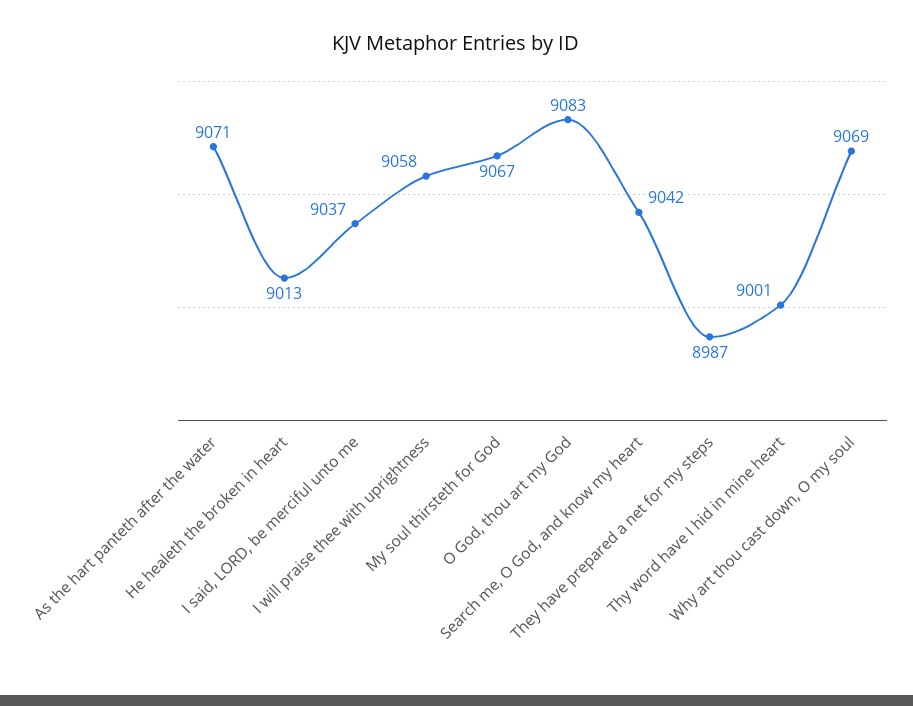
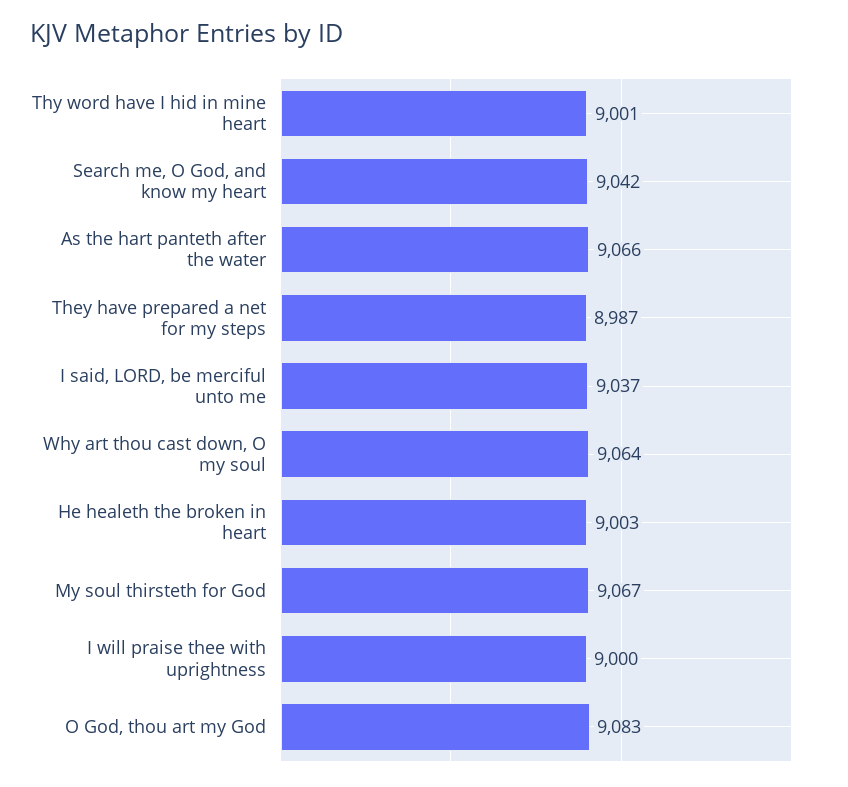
  {
-   "As the hart panteth after the water": 9071,
+   "As the hart panteth after the water": 9066,
-   "He healeth the broken in heart": 9013,
+   "He healeth the broken in heart": 9003,
    "I said, LORD, be merciful unto me": 9037,
-   "I will praise thee with uprightness": 9058,
+   "I will praise thee with uprightness": 9000,
    "My soul thirsteth for God": 9067,
    "O God, thou art my God": 9083,
    "Search me, O God, and know my heart": 9042,
    "They have prepared a net for my steps": 8987,
    "Thy word have I hid in mine heart": 9001,
-   "Why art thou cast down, O my soul": 9069
+   "Why art thou cast down, O my soul": 9064
  }

